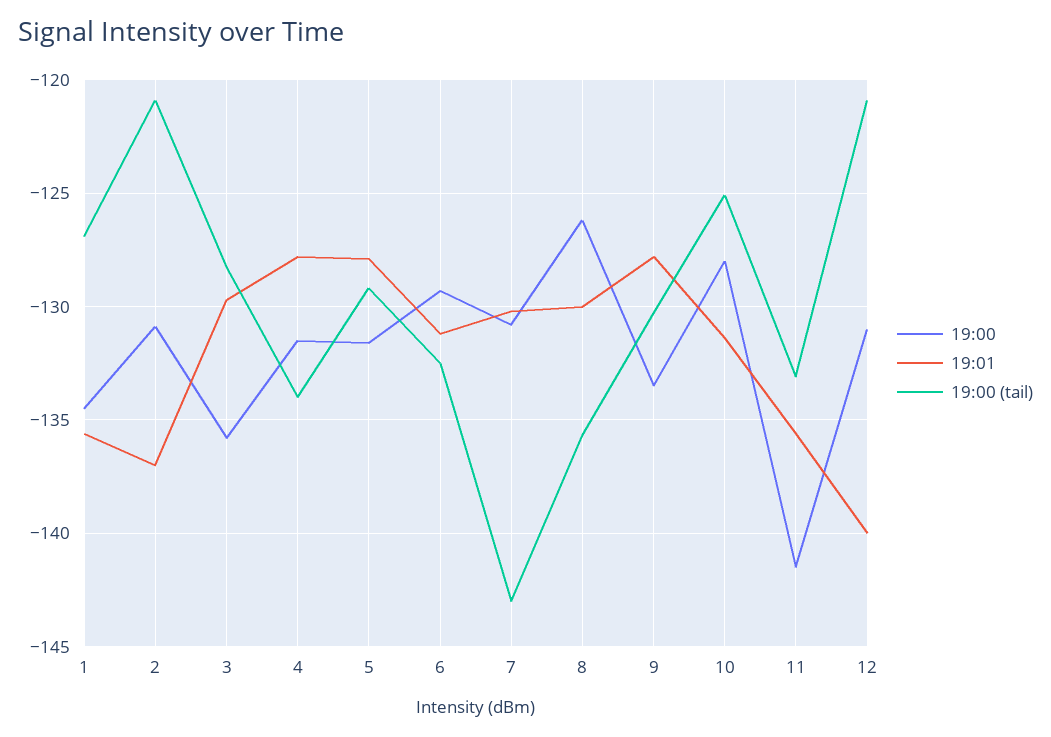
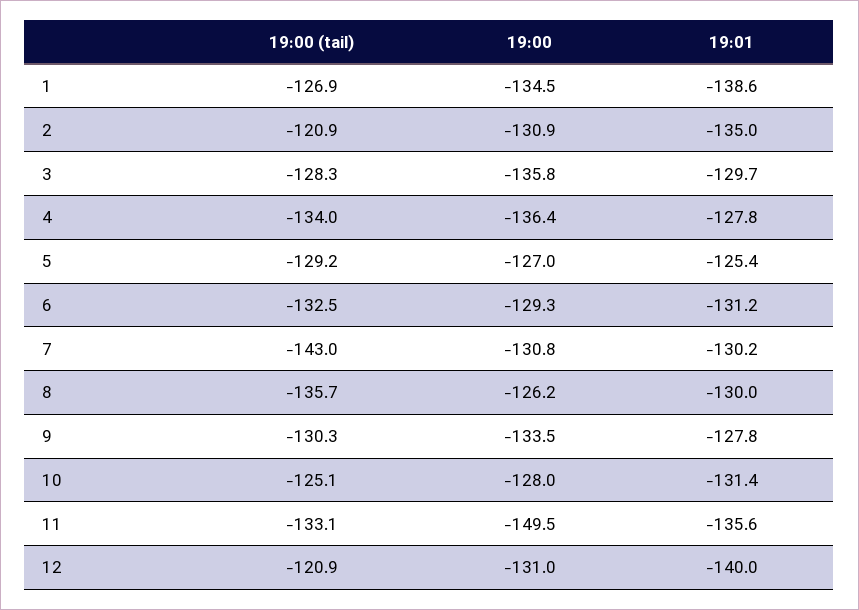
  {
    "19:00": {
      "1": -134.5,
      "2": -130.9,
      "3": -135.8,
-     "4": -131.5,
+     "4": -136.4,
-     "5": -131.5,
+     "5": -127,
      "6": -129.3,
      "7": -130.8,
      "8": -126.2,
      "9": -133.5,
      "10": -128,
-     "11": -141.5,
+     "11": -149.5,
      "12": -131
    },
    "19:01": {
-     "1": -135.5,
+     "1": -138.6,
-     "2": -137,
+     "2": -135,
      "3": -129.7,
      "4": -127.8,
-     "5": -128,
+     "5": -125.4,
      "6": -131.2,
      "7": -130.2,
      "8": -130,
      "9": -127.8,
      "10": -131.4,
      "11": -135.6,
      "12": -140
    },
    "19:00 (tail)": {
      "1": -126.9,
      "2": -120.9,
      "3": -128.3,
      "4": -134,
      "5": -129.2,
      "6": -132.5,
      "7": -143,
      "8": -135.7,
      "9": -130.3,
      "10": -125.1,
      "11": -133.1,
      "12": -120.9
    }
  }

